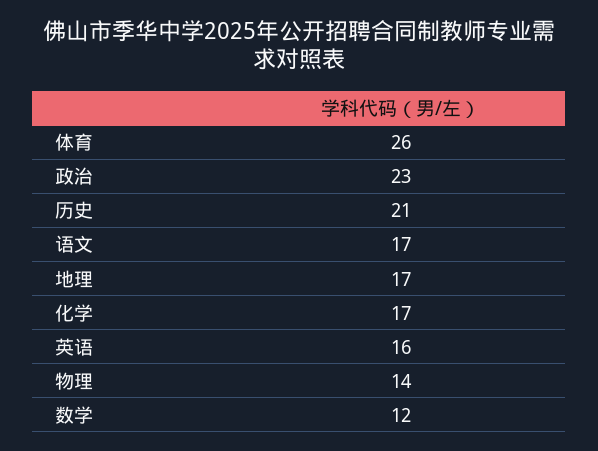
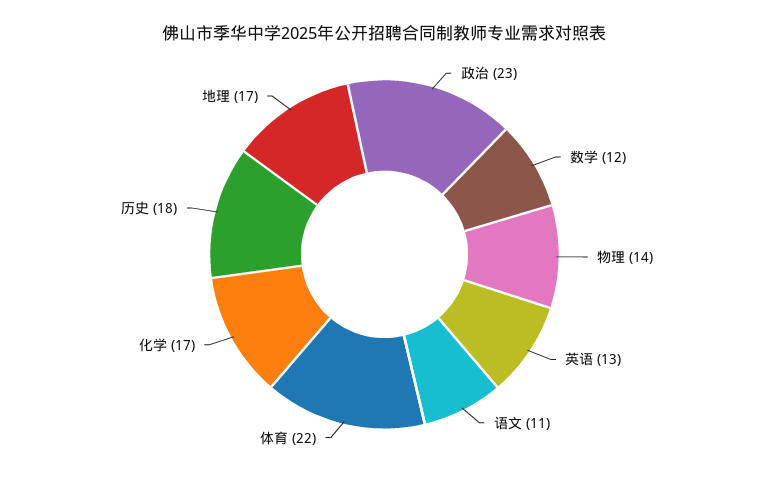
  {
-   "体育": 26,
+   "体育": 22,
    "政治": 23,
-   "历史": 21,
+   "历史": 18,
-   "语文": 17,
+   "语文": 11,
    "地理": 17,
    "化学": 17,
-   "英语": 16,
+   "英语": 13,
    "物理": 14,
    "数学": 12
  }

